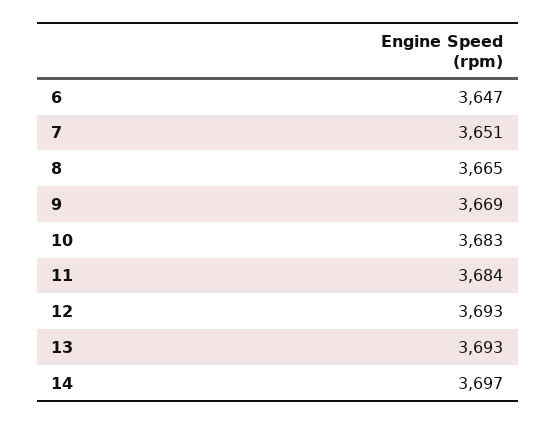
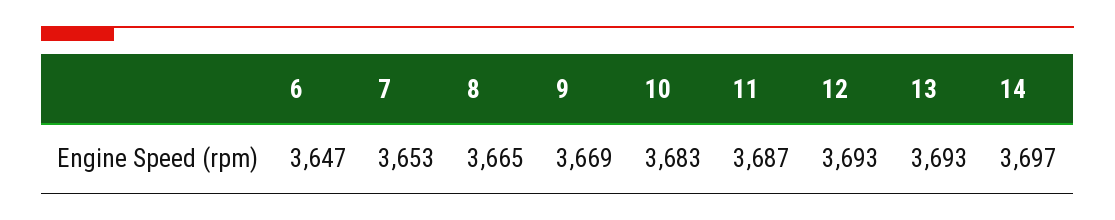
  {
    "6": 3647,
-   "7": 3651,
+   "7": 3653,
    "8": 3665,
    "9": 3669,
    "10": 3683,
-   "11": 3684,
+   "11": 3687,
    "12": 3693,
    "13": 3693,
    "14": 3697
  }

